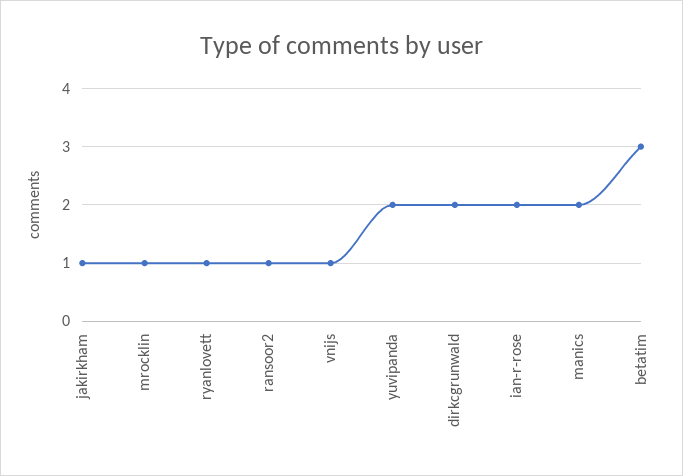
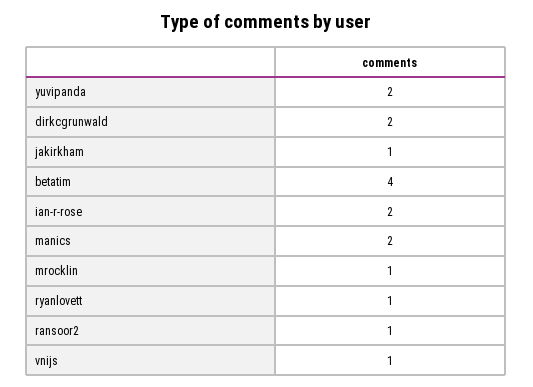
  {
    "jakirkham": 1,
    "mrocklin": 1,
    "ryanlovett": 1,
    "ransoor2": 1,
    "vnijs": 1,
    "yuvipanda": 2,
    "dirkcgrunwald": 2,
    "ian-r-rose": 2,
    "manics": 2,
-   "betatim": 3
+   "betatim": 4
  }

